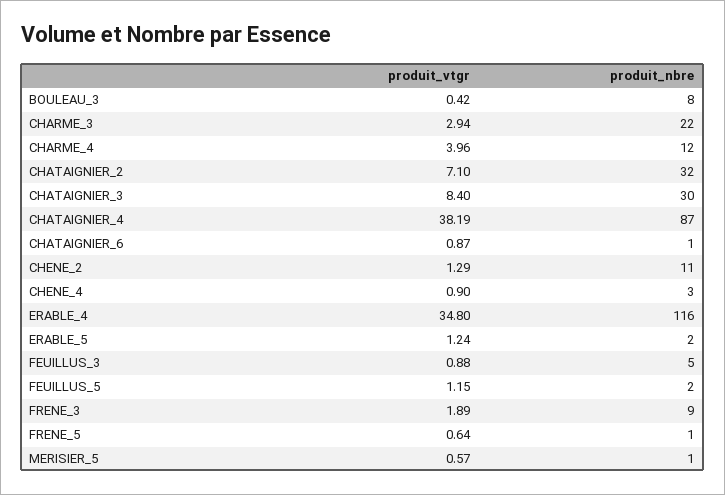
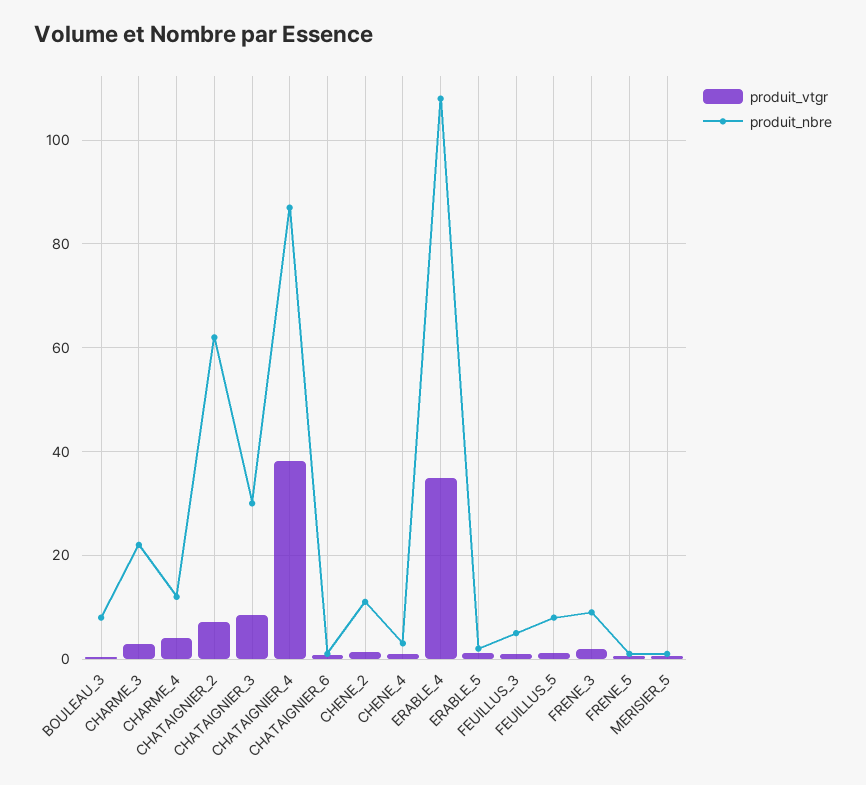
  {
    "produit_vtgr": {
      "BOULEAU_3": 0.42,
      "CHARME_3": 2.94,
      "CHARME_4": 3.96,
      "CHATAIGNIER_2": 7.1,
      "CHATAIGNIER_3": 8.4,
      "CHATAIGNIER_4": 38.19,
      "CHATAIGNIER_6": 0.87,
      "CHENE_2": 1.29,
      "CHENE_4": 0.9,
      "ERABLE_4": 34.8,
      "ERABLE_5": 1.24,
      "FEUILLUS_3": 0.88,
      "FEUILLUS_5": 1.15,
      "FRENE_3": 1.89,
      "FRENE_5": 0.64,
      "MERISIER_5": 0.57
    },
    "produit_nbre": {
      "BOULEAU_3": 8,
      "CHARME_3": 22,
      "CHARME_4": 12,
-     "CHATAIGNIER_2": 32,
+     "CHATAIGNIER_2": 62,
      "CHATAIGNIER_3": 30,
      "CHATAIGNIER_4": 87,
      "CHATAIGNIER_6": 1,
      "CHENE_2": 11,
      "CHENE_4": 3,
-     "ERABLE_4": 116,
+     "ERABLE_4": 108,
      "ERABLE_5": 2,
      "FEUILLUS_3": 5,
-     "FEUILLUS_5": 2,
+     "FEUILLUS_5": 8,
      "FRENE_3": 9,
      "FRENE_5": 1,
      "MERISIER_5": 1
    }
  }

